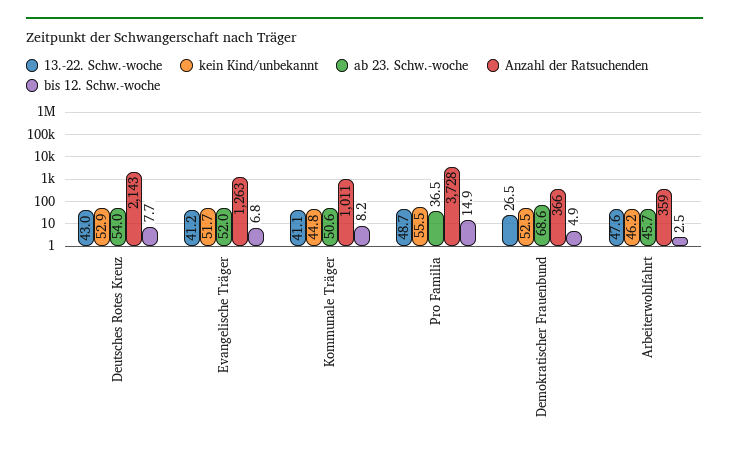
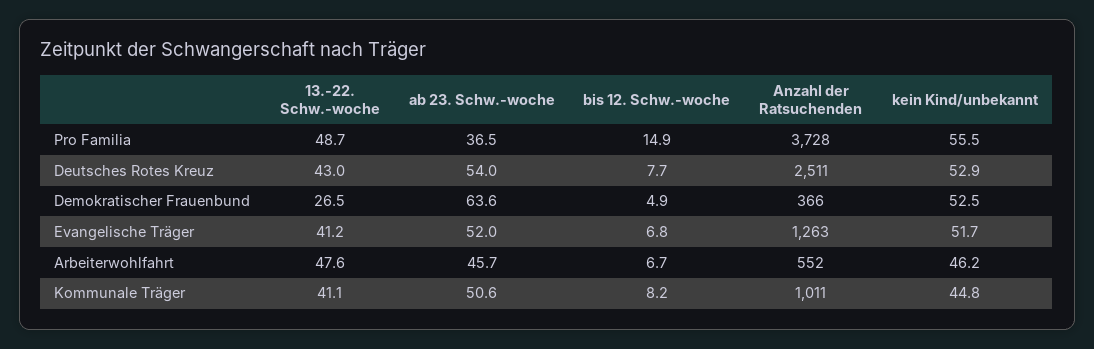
  {
    "13.-22. Schw.-woche": {
      "Deutsches Rotes Kreuz": 43,
      "Evangelische Träger": 41.2,
      "Kommunale Träger": 41.1,
      "Pro Familia": 48.7,
      "Demokratischer Frauenbund": 26.5,
      "Arbeiterwohlfahrt": 47.6
    },
    "kein Kind/unbekannt": {
      "Deutsches Rotes Kreuz": 52.9,
      "Evangelische Träger": 51.7,
      "Kommunale Träger": 44.8,
      "Pro Familia": 55.5,
      "Demokratischer Frauenbund": 52.5,
      "Arbeiterwohlfahrt": 46.2
    },
    "ab 23. Schw.-woche": {
      "Deutsches Rotes Kreuz": 54,
      "Evangelische Träger": 52,
      "Kommunale Träger": 50.6,
      "Pro Familia": 36.5,
-     "Demokratischer Frauenbund": 68.6,
+     "Demokratischer Frauenbund": 63.6,
      "Arbeiterwohlfahrt": 45.7
    },
    "Anzahl der Ratsuchenden": {
-     "Deutsches Rotes Kreuz": 2143,
+     "Deutsches Rotes Kreuz": 2511,
      "Evangelische Träger": 1263,
      "Kommunale Träger": 1011,
      "Pro Familia": 3728,
      "Demokratischer Frauenbund": 366,
-     "Arbeiterwohlfahrt": 359
+     "Arbeiterwohlfahrt": 552
    },
    "bis 12. Schw.-woche": {
      "Deutsches Rotes Kreuz": 7.7,
      "Evangelische Träger": 6.8,
      "Kommunale Träger": 8.2,
      "Pro Familia": 14.9,
      "Demokratischer Frauenbund": 4.9,
-     "Arbeiterwohlfahrt": 2.5
+     "Arbeiterwohlfahrt": 6.7
    }
  }

